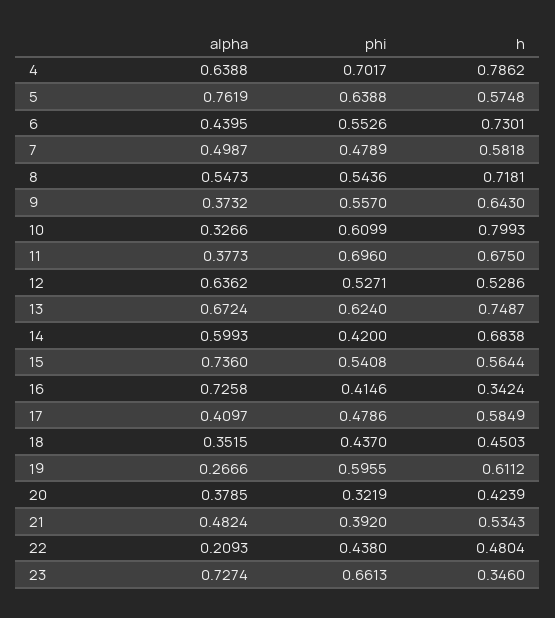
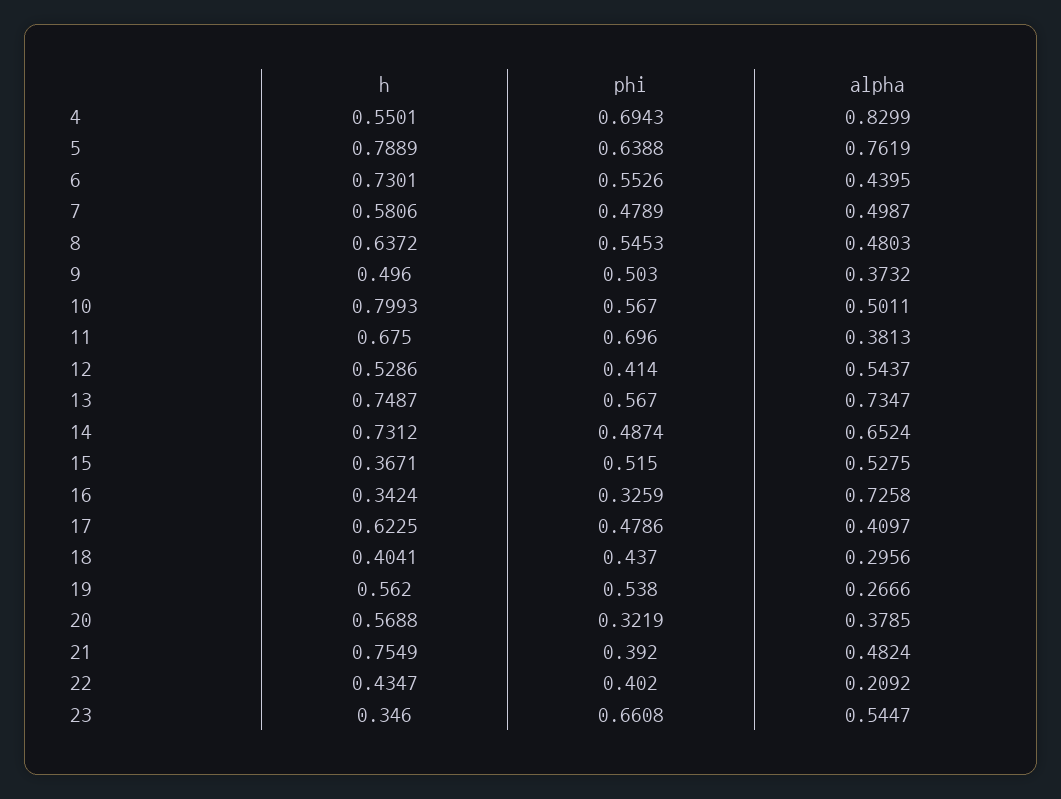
  {
    "alpha": {
-     "4": 0.6388,
+     "4": 0.8299,
      "5": 0.7619,
      "6": 0.4395,
      "7": 0.4987,
-     "8": 0.5473,
+     "8": 0.4803,
      "9": 0.3732,
-     "10": 0.3266,
+     "10": 0.5011,
-     "11": 0.3773,
+     "11": 0.3813,
-     "12": 0.6362,
+     "12": 0.5437,
-     "13": 0.6724,
+     "13": 0.7347,
-     "14": 0.5993,
+     "14": 0.6524,
-     "15": 0.736,
+     "15": 0.5275,
      "16": 0.7258,
      "17": 0.4097,
-     "18": 0.3515,
+     "18": 0.2956,
      "19": 0.2666,
      "20": 0.3785,
      "21": 0.4824,
-     "22": 0.2093,
+     "22": 0.2092,
-     "23": 0.7274
+     "23": 0.5447
    },
    "phi": {
-     "4": 0.7017,
+     "4": 0.6943,
      "5": 0.6388,
      "6": 0.5526,
      "7": 0.4789,
-     "8": 0.5436,
+     "8": 0.5453,
-     "9": 0.557,
+     "9": 0.503,
-     "10": 0.6099,
+     "10": 0.567,
      "11": 0.696,
-     "12": 0.5271,
+     "12": 0.414,
-     "13": 0.624,
+     "13": 0.567,
-     "14": 0.42,
+     "14": 0.4874,
-     "15": 0.5408,
+     "15": 0.515,
-     "16": 0.4146,
+     "16": 0.3259,
      "17": 0.4786,
      "18": 0.437,
-     "19": 0.5955,
+     "19": 0.538,
      "20": 0.3219,
      "21": 0.392,
-     "22": 0.438,
+     "22": 0.402,
-     "23": 0.6613
+     "23": 0.6608
    },
    "h": {
-     "4": 0.7862,
+     "4": 0.5501,
-     "5": 0.5748,
+     "5": 0.7889,
      "6": 0.7301,
-     "7": 0.5818,
+     "7": 0.5806,
-     "8": 0.7181,
+     "8": 0.6372,
-     "9": 0.643,
+     "9": 0.496,
      "10": 0.7993,
      "11": 0.675,
      "12": 0.5286,
      "13": 0.7487,
-     "14": 0.6838,
+     "14": 0.7312,
-     "15": 0.5644,
+     "15": 0.3671,
      "16": 0.3424,
-     "17": 0.5849,
+     "17": 0.6225,
-     "18": 0.4503,
+     "18": 0.4041,
-     "19": 0.6112,
+     "19": 0.562,
-     "20": 0.4239,
+     "20": 0.5688,
-     "21": 0.5343,
+     "21": 0.7549,
-     "22": 0.4804,
+     "22": 0.4347,
      "23": 0.346
    }
  }

